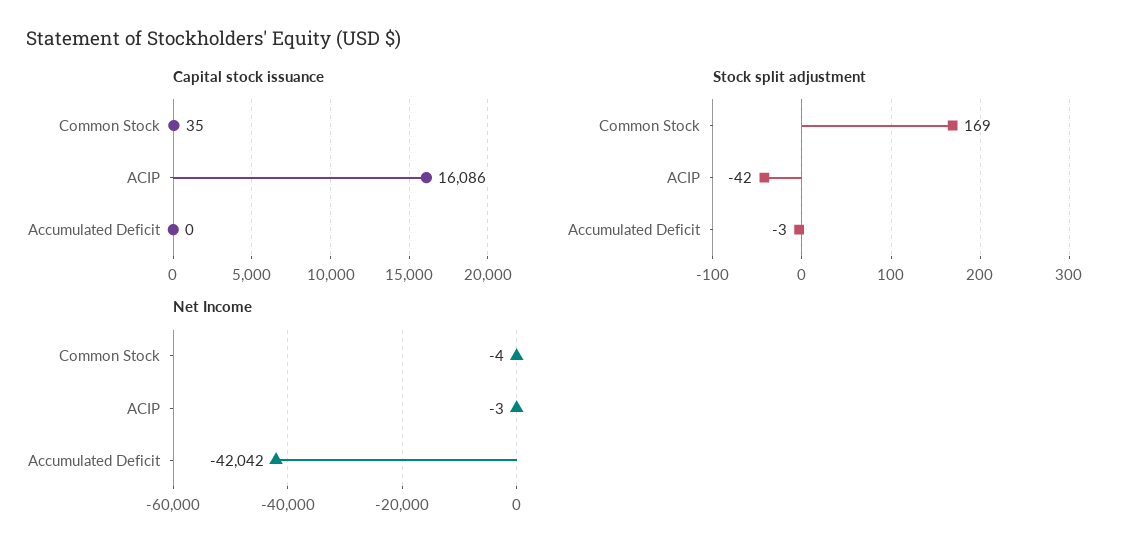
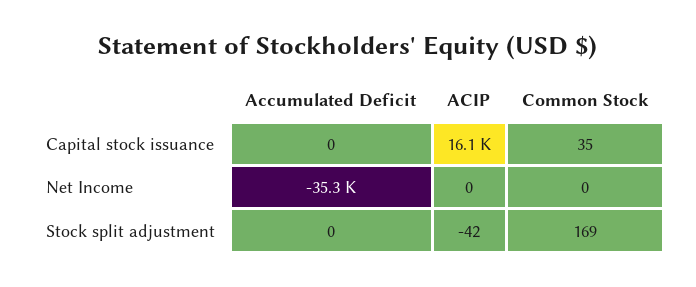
  {
    "Capital stock issuance": {
      "Common Stock": 35,
      "ACIP": 16086,
      "Accumulated Deficit": 0
    },
    "Stock split adjustment": {
      "Common Stock": 169,
      "ACIP": -42,
-     "Accumulated Deficit": -3
+     "Accumulated Deficit": 0
    },
    "Net Income": {
-     "Common Stock": -4,
+     "Common Stock": 0,
-     "ACIP": -3,
+     "ACIP": 0,
-     "Accumulated Deficit": -42042
+     "Accumulated Deficit": -35300
    }
  }

